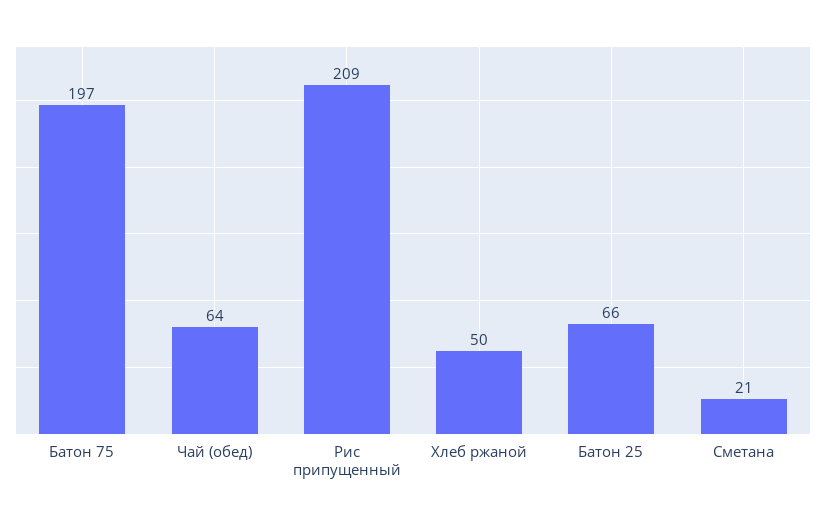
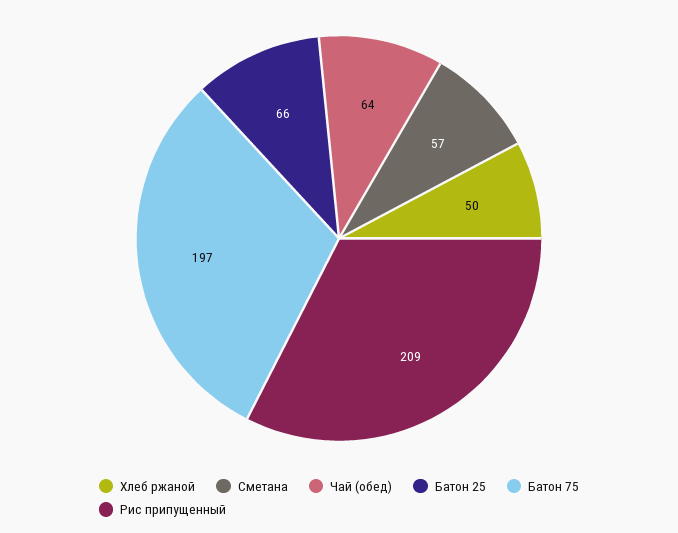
  {
    "Батон 75": 197,
    "Чай (обед)": 64,
    "Рис припущенный": 209,
    "Хлеб ржаной": 50,
    "Батон 25": 66,
-   "Сметана": 21
+   "Сметана": 57
  }

